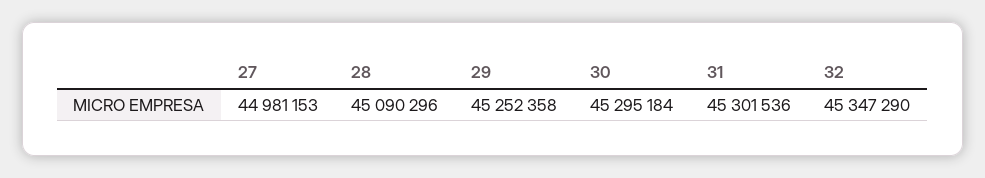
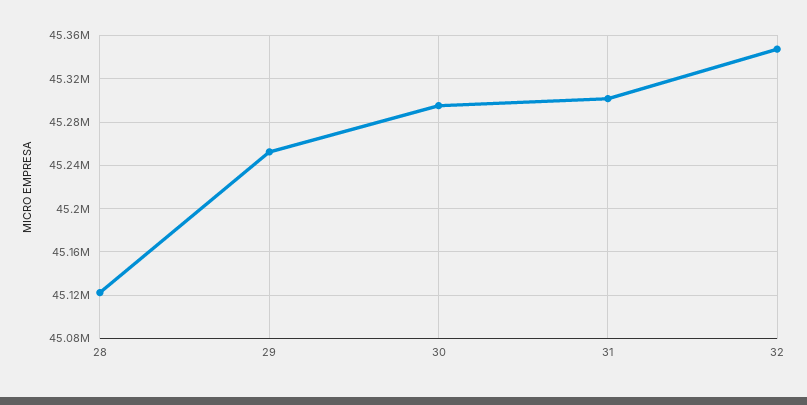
  {
-   "27": 44981153,
-   "28": 45090296,
+   "28": 45120000,
    "29": 45252358,
    "30": 45295184,
    "31": 45301536,
    "32": 45347290
  }

